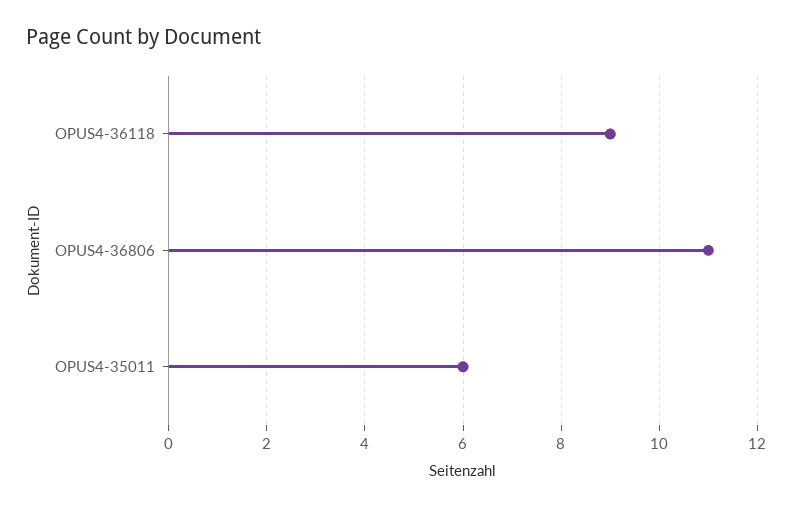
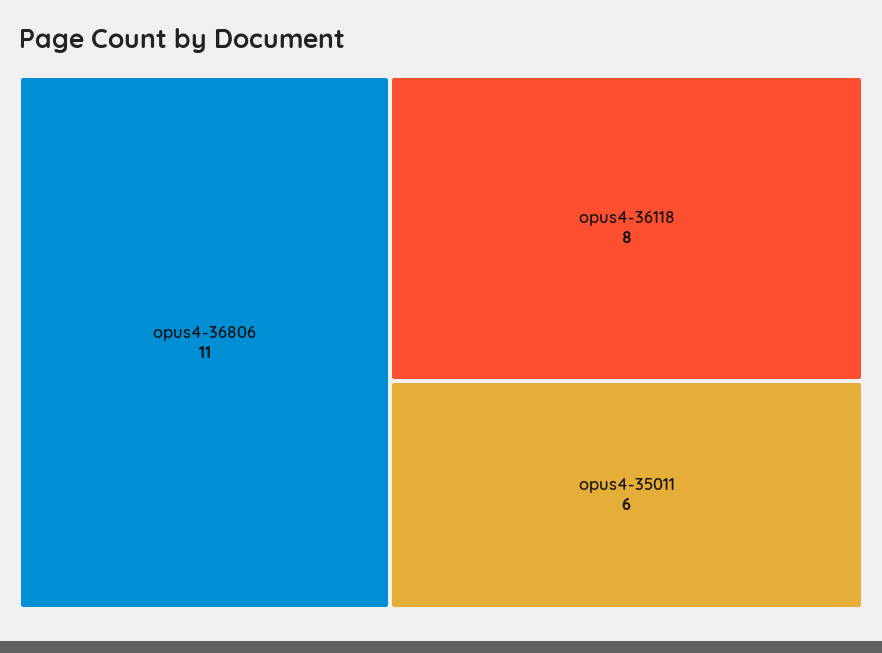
  {
-   "OPUS4-36118": 9,
+   "OPUS4-36118": 8,
    "OPUS4-36806": 11,
    "OPUS4-35011": 6
  }

